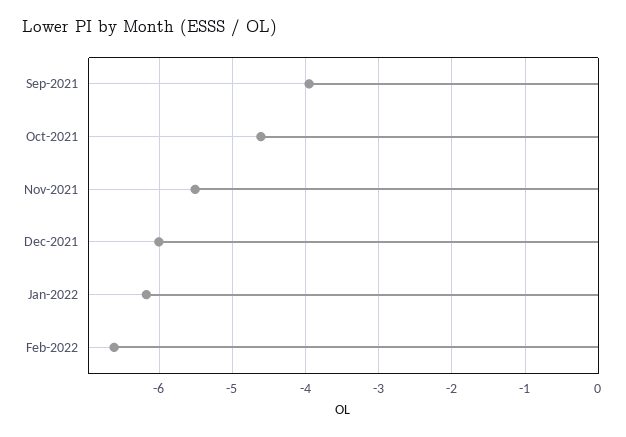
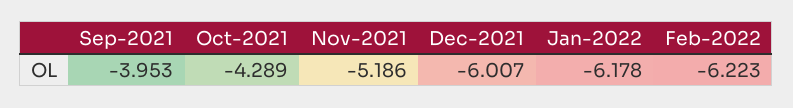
  {
    "Sep-2021": -3.953,
-   "Oct-2021": -4.6,
+   "Oct-2021": -4.289,
-   "Nov-2021": -5.5,
+   "Nov-2021": -5.186,
    "Dec-2021": -6.007,
    "Jan-2022": -6.178,
-   "Feb-2022": -6.6
+   "Feb-2022": -6.223
  }

